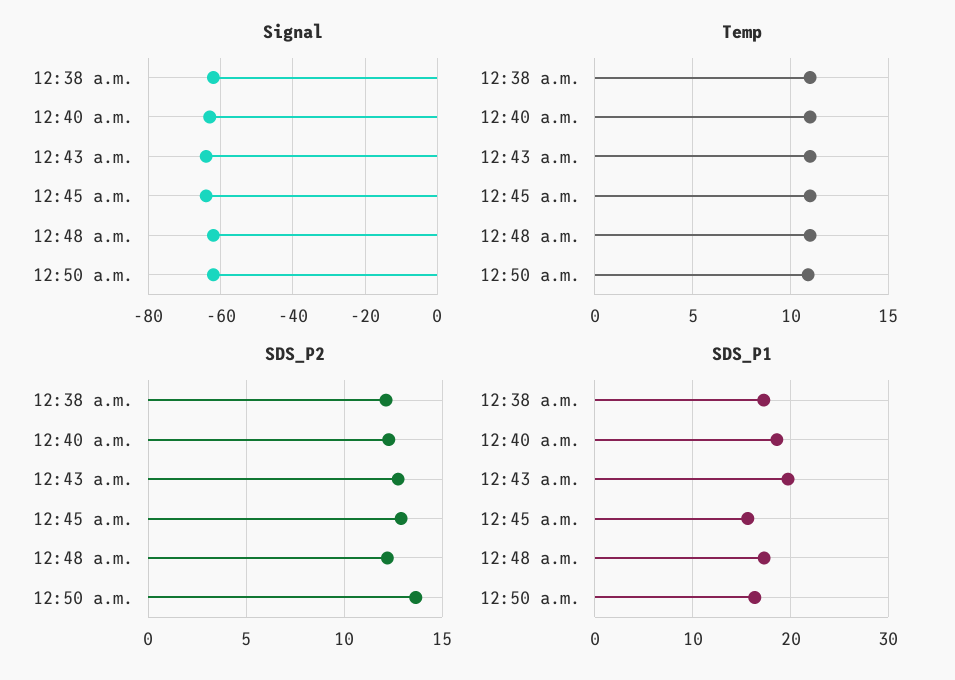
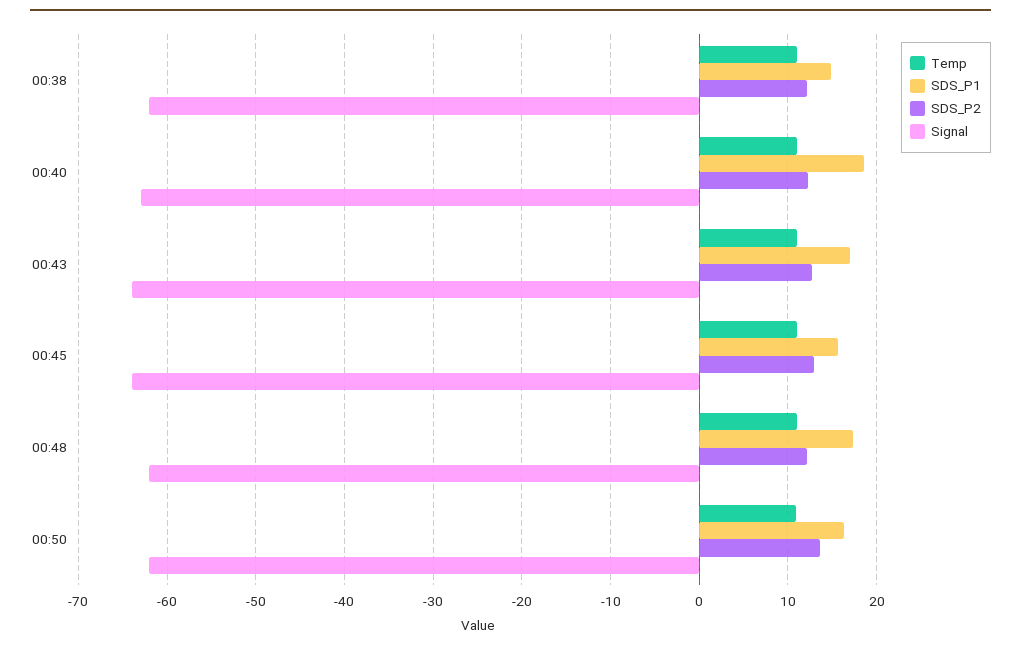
  {
    "Signal": {
      "12:38 a.m.": -62,
      "12:40 a.m.": -63,
      "12:43 a.m.": -64,
      "12:45 a.m.": -64,
      "12:48 a.m.": -62,
      "12:50 a.m.": -62
    },
    "Temp": {
      "12:38 a.m.": 11,
      "12:40 a.m.": 11,
      "12:43 a.m.": 11,
      "12:45 a.m.": 11,
      "12:48 a.m.": 11,
      "12:50 a.m.": 11
    },
    "SDS_P2": {
      "12:38 a.m.": 12,
      "12:40 a.m.": 12.5,
      "12:43 a.m.": 13,
      "12:45 a.m.": 13,
      "12:48 a.m.": 12,
      "12:50 a.m.": 13.5
    },
    "SDS_P1": {
-     "12:38 a.m.": 17,
+     "12:38 a.m.": 15,
      "12:40 a.m.": 19,
-     "12:43 a.m.": 20,
+     "12:43 a.m.": 17,
      "12:45 a.m.": 16,
      "12:48 a.m.": 17,
      "12:50 a.m.": 16
    }
  }

